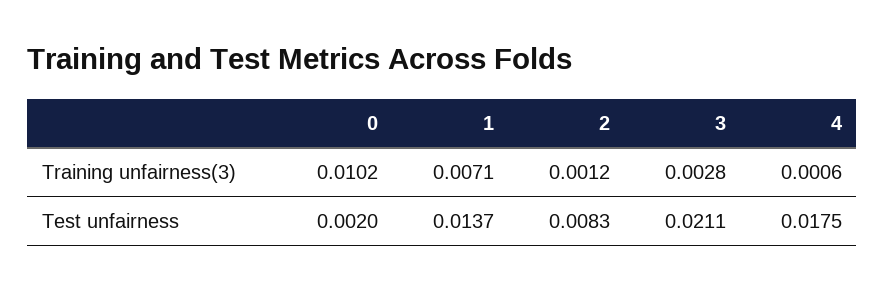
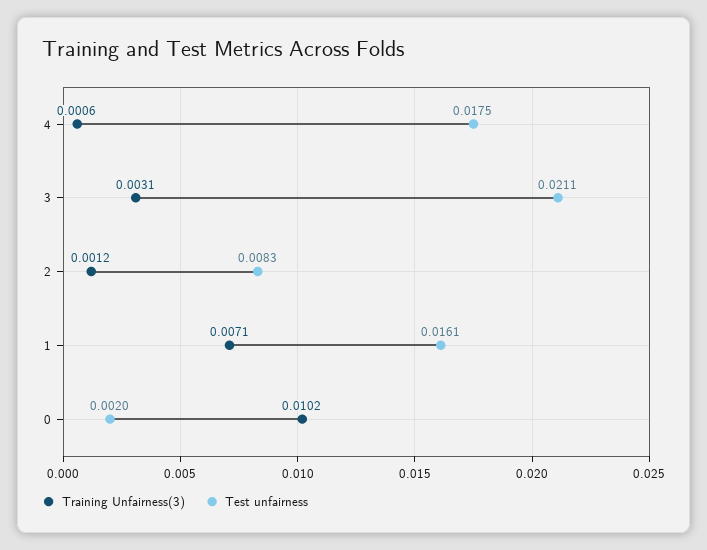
  {
    "Training unfairness(3)": {
      "0": 0.0102,
      "1": 0.0071,
      "2": 0.0012,
-     "3": 0.0028,
+     "3": 0.0031,
      "4": 0.0006
    },
    "Test unfairness": {
      "0": 0.002,
-     "1": 0.0137,
+     "1": 0.0161,
      "2": 0.0083,
      "3": 0.0211,
      "4": 0.0175
    }
  }

